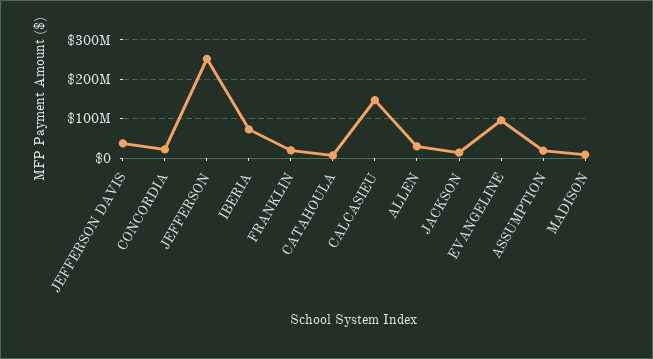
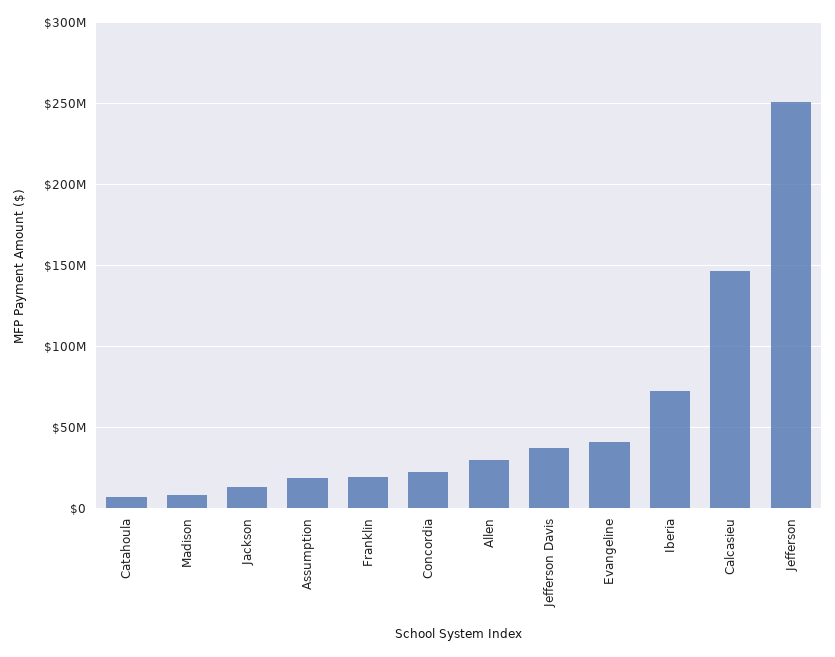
  {
    "JEFFERSON DAVIS": 35000000,
    "CONCORDIA": 20000000,
    "JEFFERSON": 250000000,
    "IBERIA": 70000000,
    "FRANKLIN": 20000000,
    "CATAHOULA": 5000000,
    "CALCASIEU": 145000000,
    "ALLEN": 30000000,
    "JACKSON": 15000000,
-   "EVANGELINE": 100000000,
+   "EVANGELINE": 40000000,
    "ASSUMPTION": 20000000,
    "MADISON": 10000000
  }

